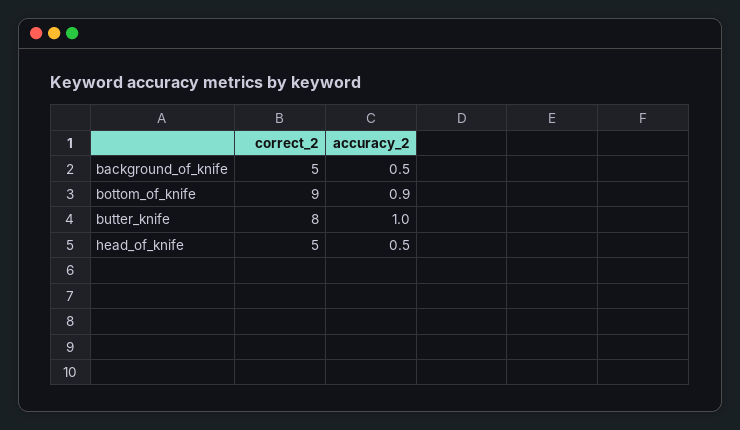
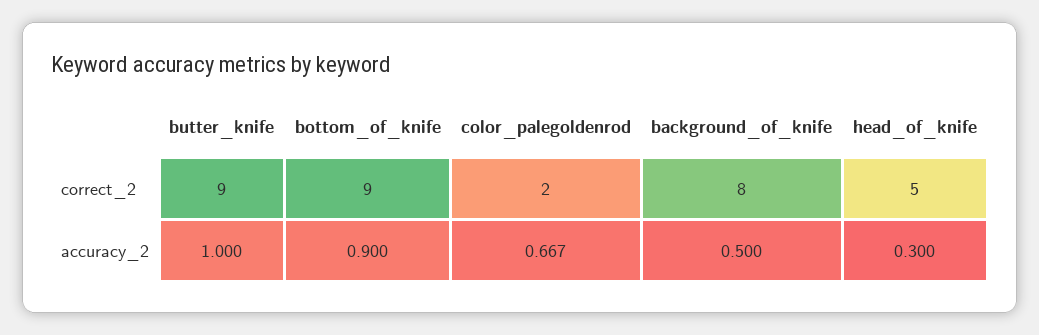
  {
    "correct_2": {
-     "background_of_knife": 5,
+     "background_of_knife": 8,
      "bottom_of_knife": 9,
-     "butter_knife": 8,
+     "butter_knife": 9,
-     "head_of_knife": 5
+     "head_of_knife": 5,
+     "color_palegoldenrod": 2
    },
    "accuracy_2": {
      "background_of_knife": 0.5,
      "bottom_of_knife": 0.9,
      "butter_knife": 1,
-     "head_of_knife": 0.5
+     "head_of_knife": 0.3,
+     "color_palegoldenrod": 0.667
    }
  }

